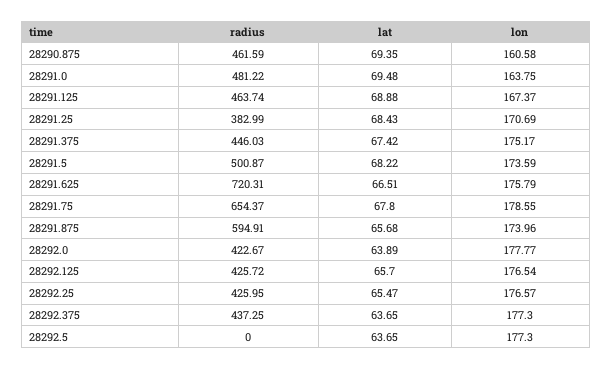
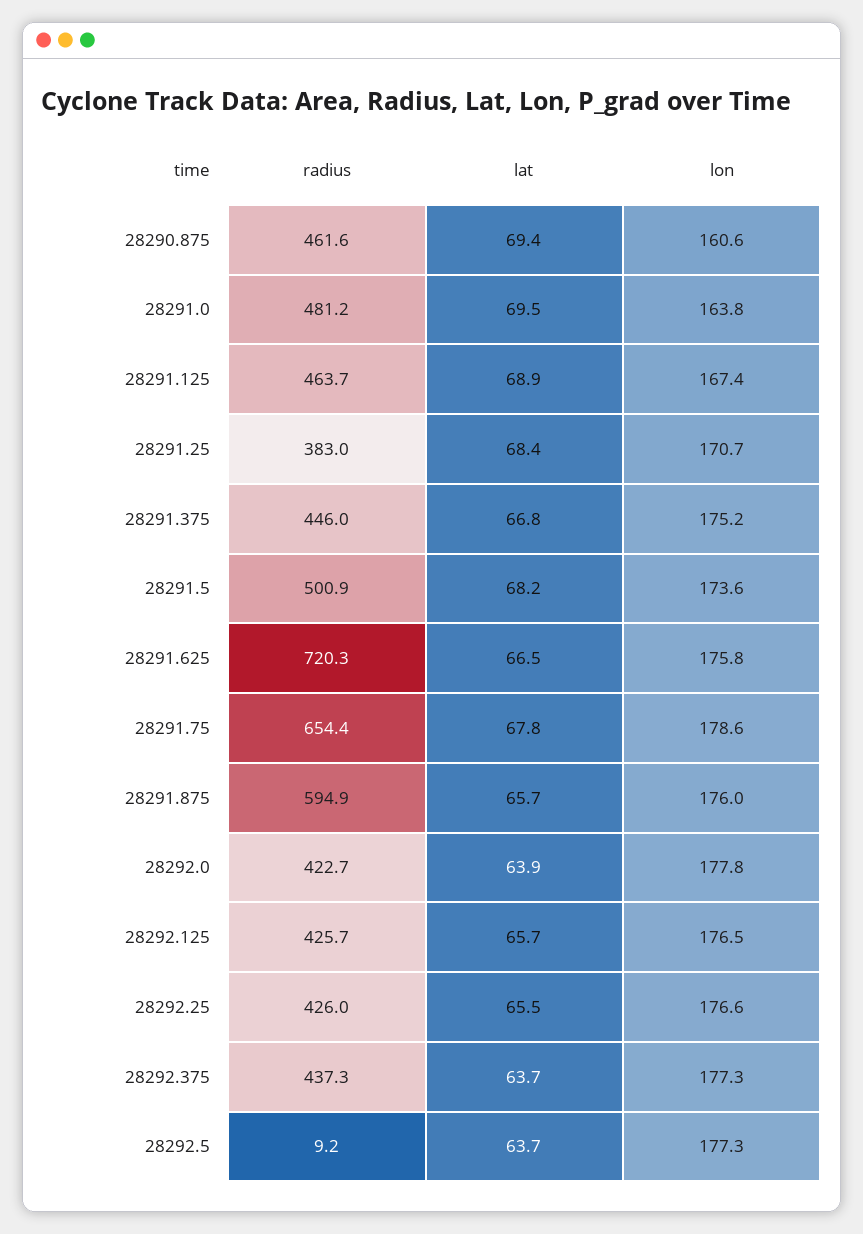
  {
    "radius": {
      "28290.875": 461.59,
      "28291.0": 481.22,
      "28291.125": 463.74,
      "28291.25": 382.99,
      "28291.375": 446.03,
      "28291.5": 500.87,
      "28291.625": 720.31,
      "28291.75": 654.37,
      "28291.875": 594.91,
      "28292.0": 422.67,
      "28292.125": 425.72,
      "28292.25": 425.95,
      "28292.375": 437.25,
-     "28292.5": 0
+     "28292.5": 9.2
    },
    "lat": {
      "28290.875": 69.35,
      "28291.0": 69.48,
      "28291.125": 68.88,
      "28291.25": 68.43,
-     "28291.375": 67.42,
+     "28291.375": 66.8,
      "28291.5": 68.22,
      "28291.625": 66.51,
      "28291.75": 67.8,
      "28291.875": 65.68,
      "28292.0": 63.89,
      "28292.125": 65.7,
      "28292.25": 65.47,
      "28292.375": 63.65,
      "28292.5": 63.65
    },
    "lon": {
      "28290.875": 160.58,
      "28291.0": 163.75,
      "28291.125": 167.37,
      "28291.25": 170.69,
      "28291.375": 175.17,
      "28291.5": 173.59,
      "28291.625": 175.79,
      "28291.75": 178.55,
-     "28291.875": 173.96,
+     "28291.875": 176,
      "28292.0": 177.77,
      "28292.125": 176.54,
      "28292.25": 176.57,
      "28292.375": 177.3,
      "28292.5": 177.3
    }
  }

